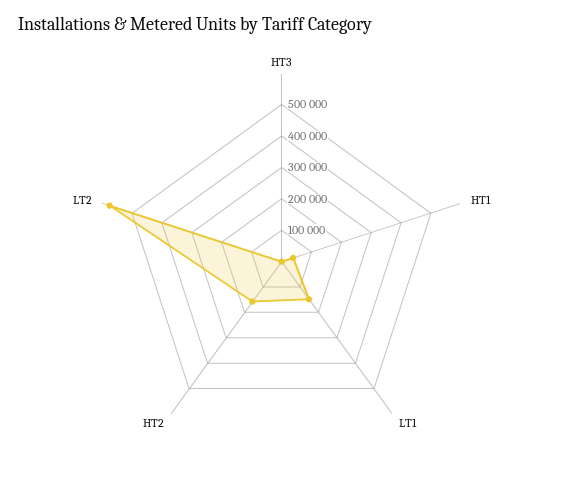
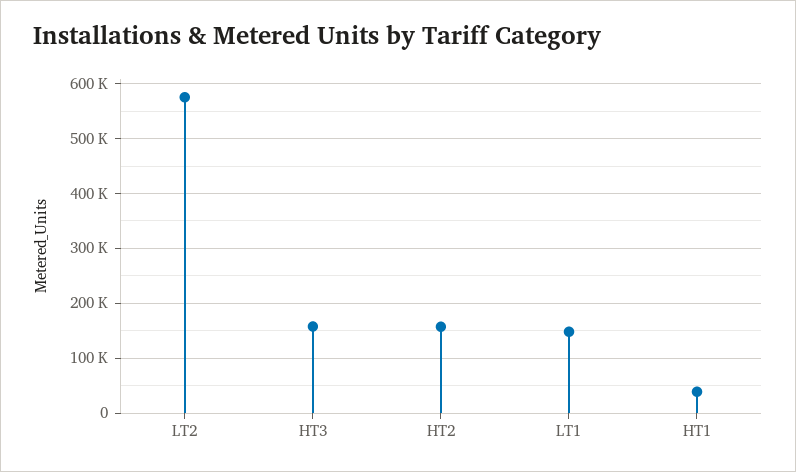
  {
-   "HT3": 0,
+   "HT3": 160000,
    "HT1": 40000,
    "LT1": 140000,
    "HT2": 160000,
    "LT2": 580000
  }

